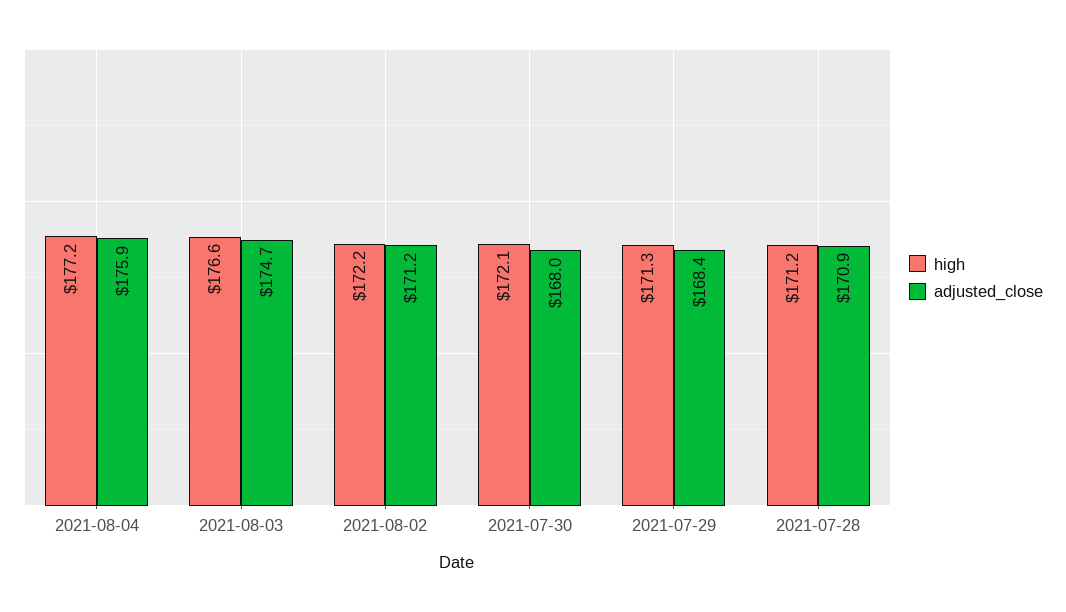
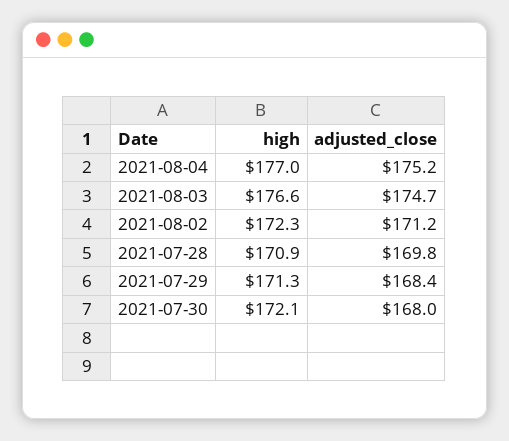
  {
    "high": {
-     "2021-08-04": 177.2,
+     "2021-08-04": 177,
      "2021-08-03": 176.6,
-     "2021-08-02": 172.2,
+     "2021-08-02": 172.3,
      "2021-07-30": 172.1,
      "2021-07-29": 171.3,
-     "2021-07-28": 171.2
+     "2021-07-28": 170.9
    },
    "adjusted_close": {
-     "2021-08-04": 175.9,
+     "2021-08-04": 175.2,
      "2021-08-03": 174.7,
      "2021-08-02": 171.2,
      "2021-07-30": 168,
      "2021-07-29": 168.4,
-     "2021-07-28": 170.9
+     "2021-07-28": 169.8
    }
  }

